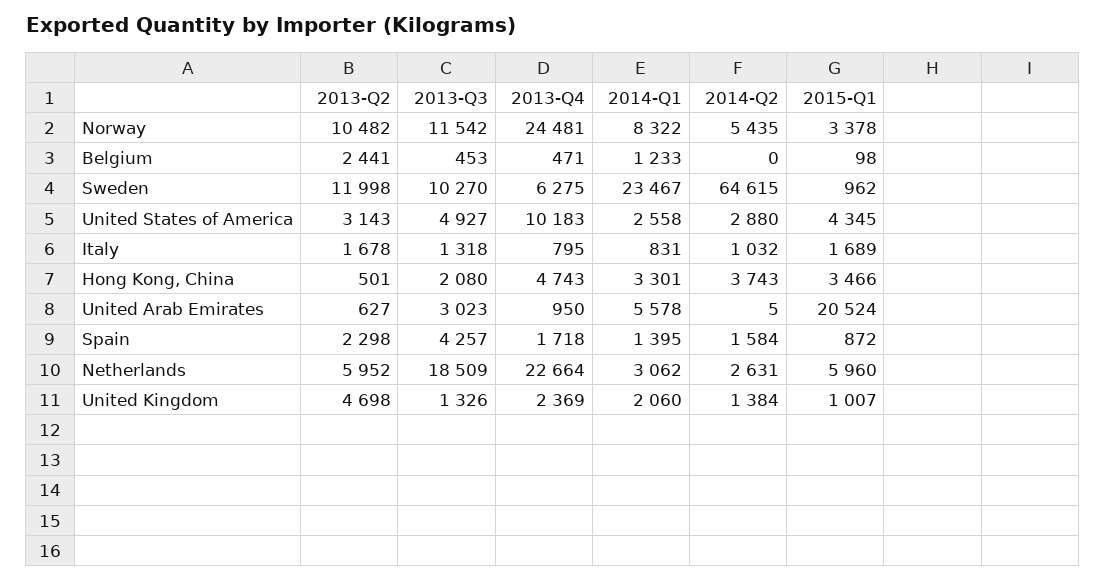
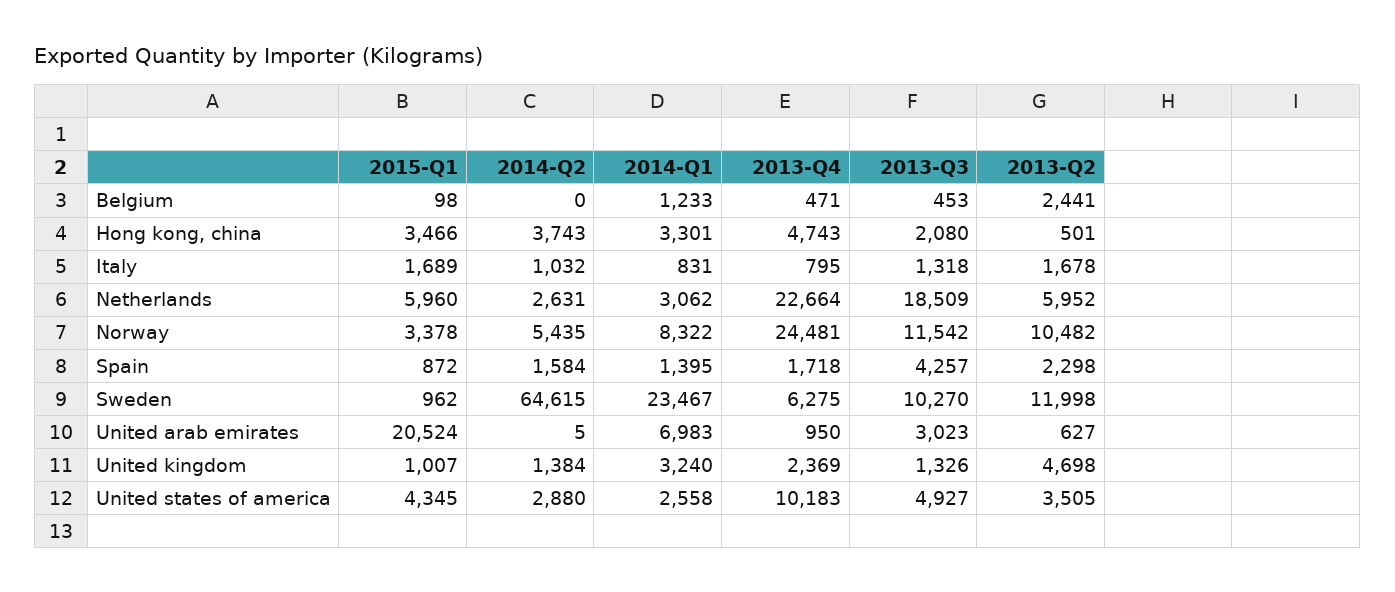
  {
    "2013-Q2": {
      "Norway": 10482,
      "Belgium": 2441,
      "Sweden": 11998,
-     "United States of America": 3143,
+     "United States of America": 3505,
      "Italy": 1678,
      "Hong Kong, China": 501,
      "United Arab Emirates": 627,
      "Spain": 2298,
      "Netherlands": 5952,
      "United Kingdom": 4698
    },
    "2013-Q3": {
      "Norway": 11542,
      "Belgium": 453,
      "Sweden": 10270,
      "United States of America": 4927,
      "Italy": 1318,
      "Hong Kong, China": 2080,
      "United Arab Emirates": 3023,
      "Spain": 4257,
      "Netherlands": 18509,
      "United Kingdom": 1326
    },
    "2013-Q4": {
      "Norway": 24481,
      "Belgium": 471,
      "Sweden": 6275,
      "United States of America": 10183,
      "Italy": 795,
      "Hong Kong, China": 4743,
      "United Arab Emirates": 950,
      "Spain": 1718,
      "Netherlands": 22664,
      "United Kingdom": 2369
    },
    "2014-Q1": {
      "Norway": 8322,
      "Belgium": 1233,
      "Sweden": 23467,
      "United States of America": 2558,
      "Italy": 831,
      "Hong Kong, China": 3301,
-     "United Arab Emirates": 5578,
+     "United Arab Emirates": 6983,
      "Spain": 1395,
      "Netherlands": 3062,
-     "United Kingdom": 2060
+     "United Kingdom": 3240
    },
    "2014-Q2": {
      "Norway": 5435,
      "Belgium": 0,
      "Sweden": 64615,
      "United States of America": 2880,
      "Italy": 1032,
      "Hong Kong, China": 3743,
      "United Arab Emirates": 5,
      "Spain": 1584,
      "Netherlands": 2631,
      "United Kingdom": 1384
    },
    "2015-Q1": {
      "Norway": 3378,
      "Belgium": 98,
      "Sweden": 962,
      "United States of America": 4345,
      "Italy": 1689,
      "Hong Kong, China": 3466,
      "United Arab Emirates": 20524,
      "Spain": 872,
      "Netherlands": 5960,
      "United Kingdom": 1007
    }
  }

